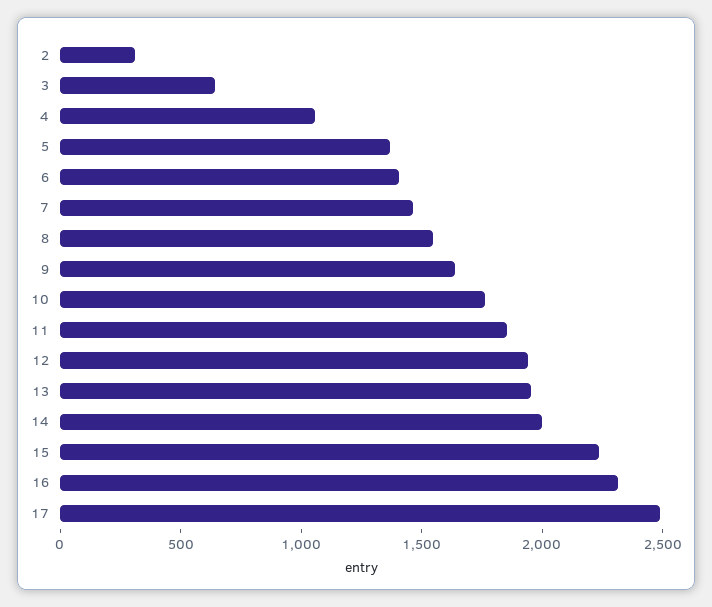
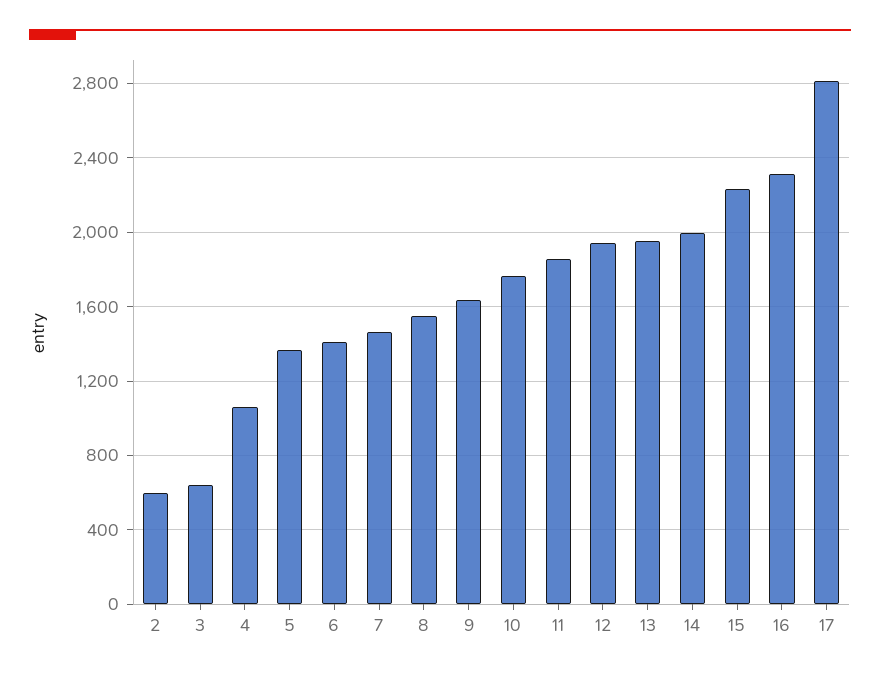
  {
-   "2": 300,
+   "2": 600,
    "3": 650,
    "4": 1050,
    "5": 1350,
    "6": 1400,
    "7": 1450,
    "8": 1550,
    "9": 1650,
    "10": 1750,
    "11": 1850,
    "12": 1950,
    "13": 1950,
    "14": 2000,
    "15": 2250,
    "16": 2300,
-   "17": 2500
+   "17": 2800
  }

